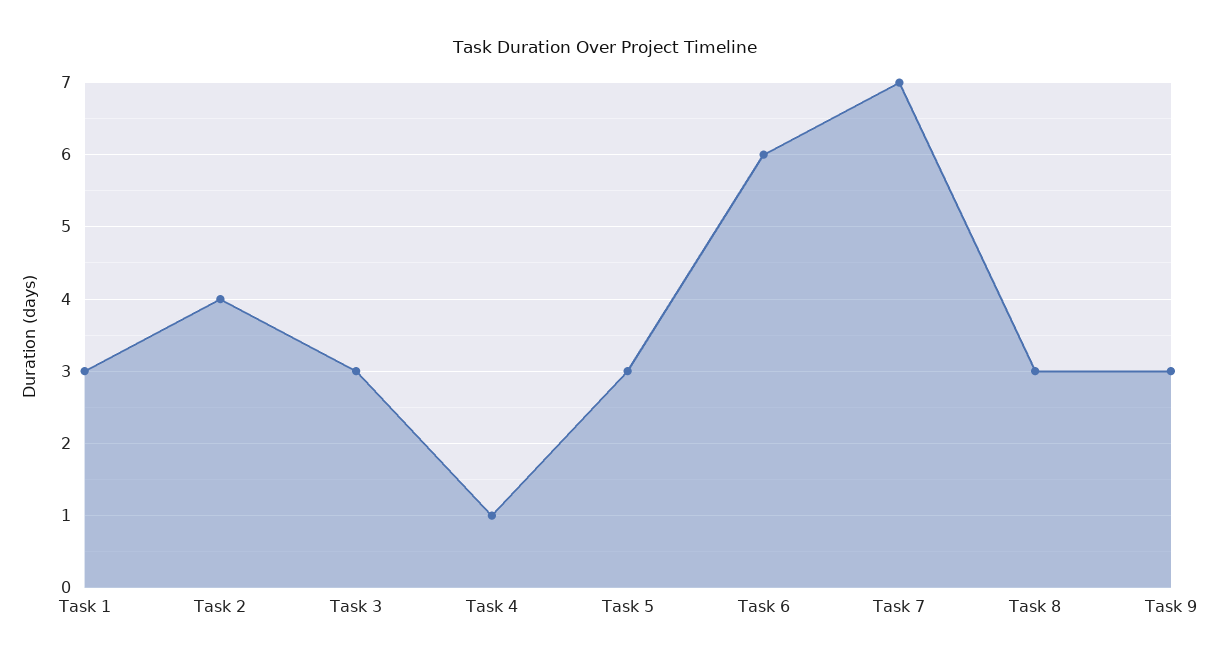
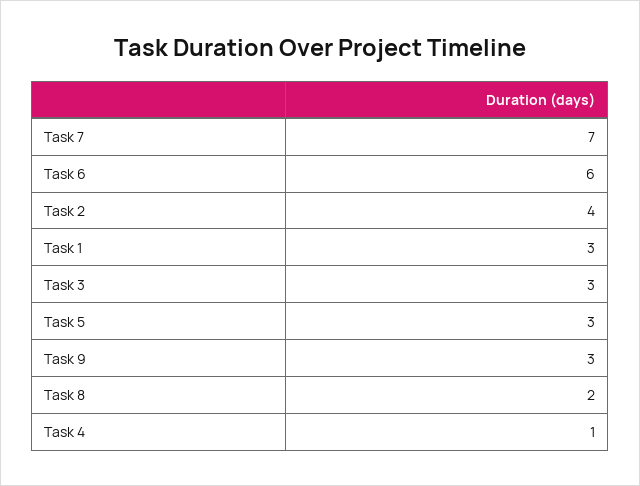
  {
    "Task 1": 3,
    "Task 2": 4,
    "Task 3": 3,
    "Task 4": 1,
    "Task 5": 3,
    "Task 6": 6,
    "Task 7": 7,
-   "Task 8": 3,
+   "Task 8": 2,
    "Task 9": 3
  }

